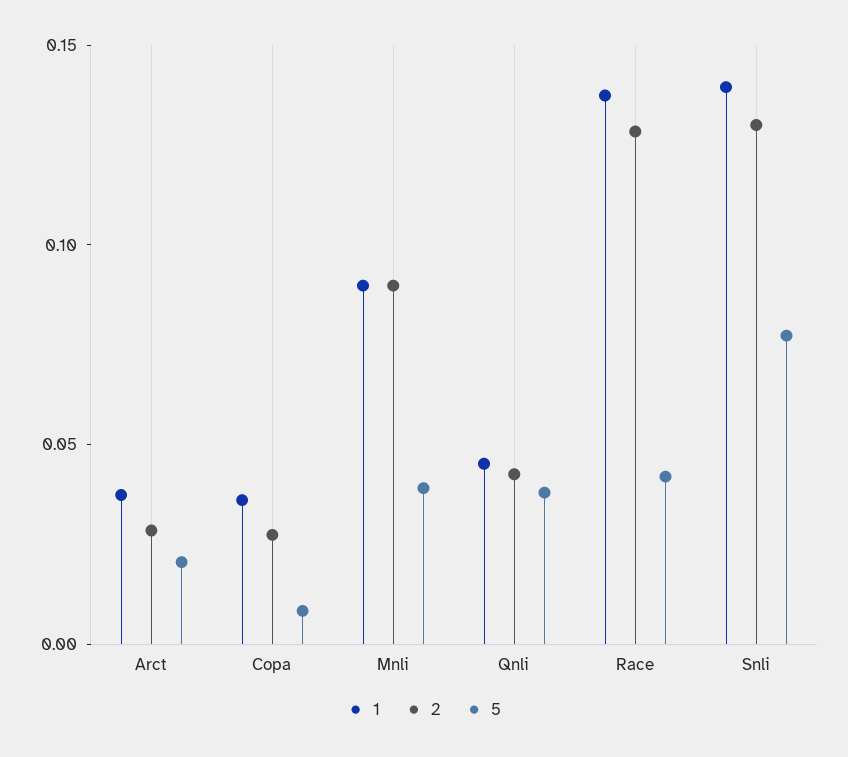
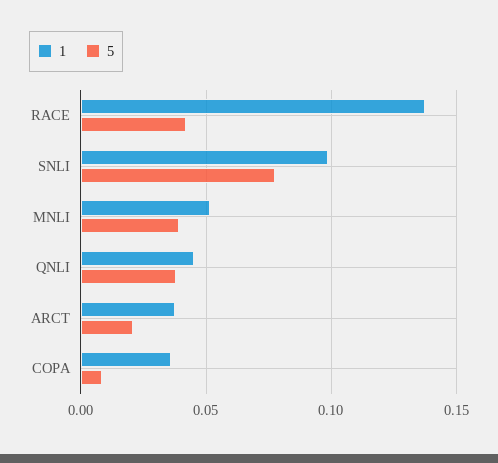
  {
    "1": {
      "Arct": 0.035,
      "Copa": 0.035,
-     "Mnli": 0.09,
+     "Mnli": 0.05,
      "Qnli": 0.045,
      "Race": 0.135,
-     "Snli": 0.14
+     "Snli": 0.1
    },
-   "2": {
-     "Arct": 0.03,
-     "Copa": 0.03,
-     "Mnli": 0.09,
-     "Qnli": 0.04,
-     "Race": 0.13,
-     "Snli": 0.13
-   },
    "5": {
      "Arct": 0.02,
      "Copa": 0.01,
      "Mnli": 0.04,
      "Qnli": 0.04,
      "Race": 0.04,
      "Snli": 0.075
    }
  }

